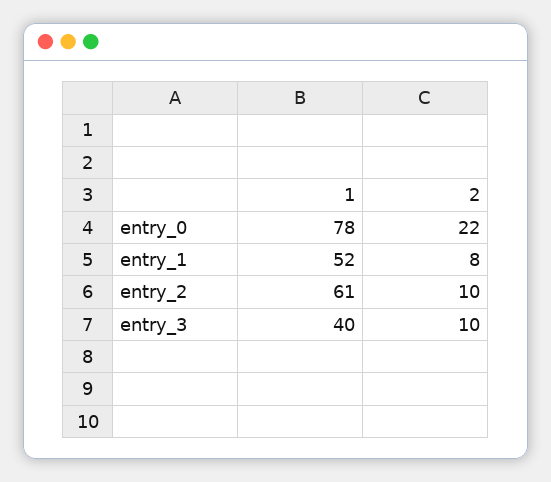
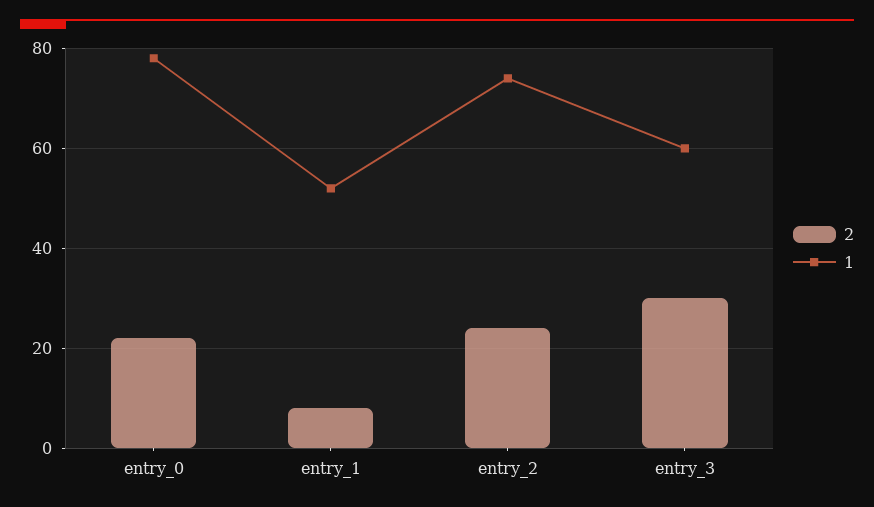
  {
    "1": {
      "entry_0": 78,
      "entry_1": 52,
-     "entry_2": 61,
+     "entry_2": 75,
-     "entry_3": 40
+     "entry_3": 60
    },
    "2": {
      "entry_0": 22,
      "entry_1": 8,
-     "entry_2": 10,
+     "entry_2": 25,
-     "entry_3": 10
+     "entry_3": 30
    }
  }

